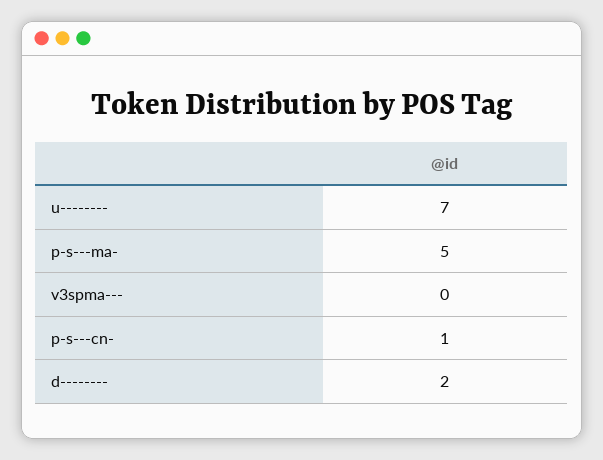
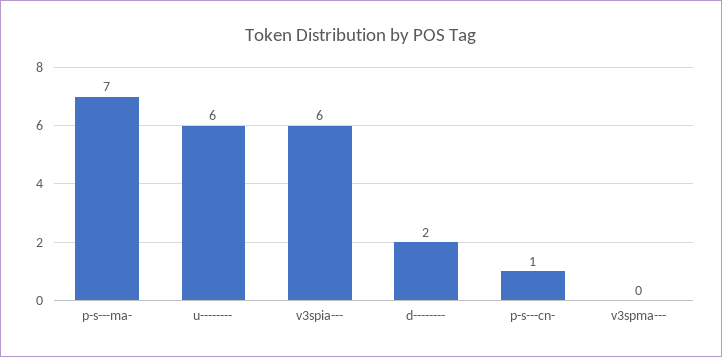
  {
-   "u--------": 7,
+   "u--------": 6,
-   "p-s---ma-": 5,
+   "p-s---ma-": 7,
    "v3spma---": 0,
    "p-s---cn-": 1,
-   "d--------": 2
+   "d--------": 2,
+   "v3spia---": 6
  }

